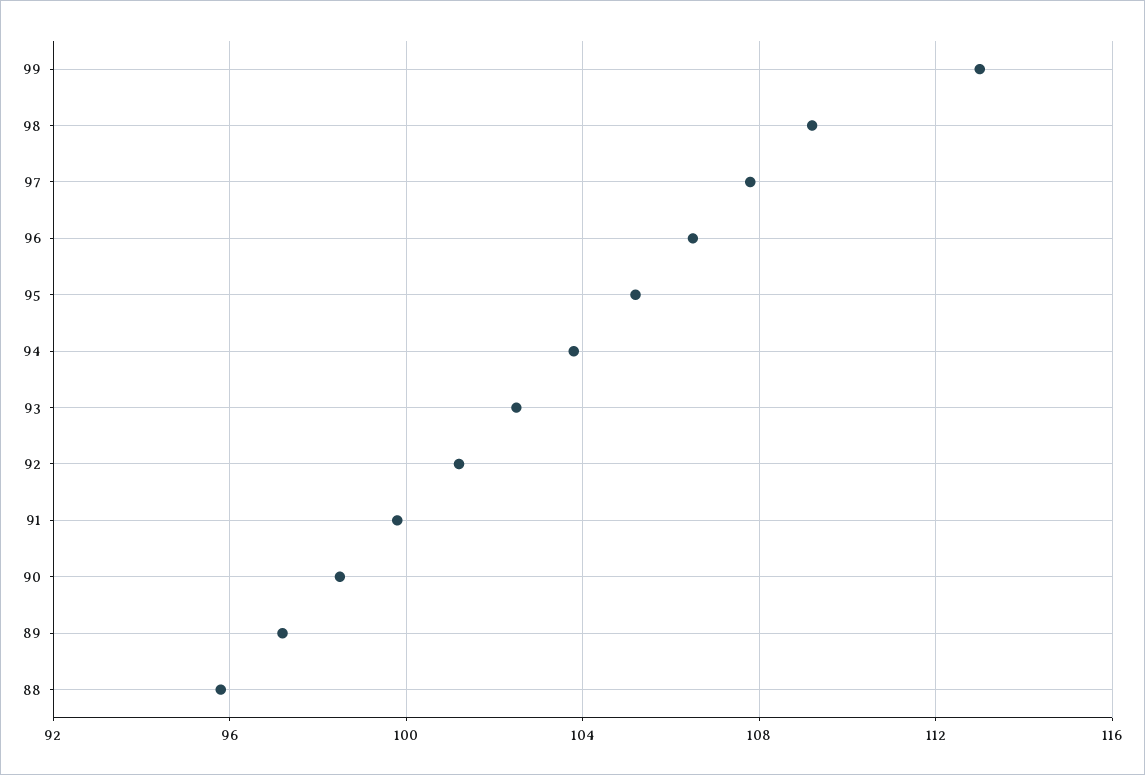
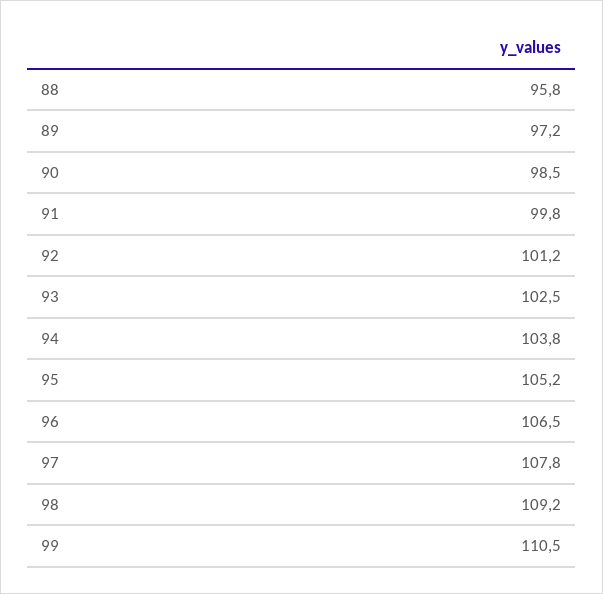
  {
-   "99": 113,
+   "99": 110.5,
    "98": 109.2,
    "97": 107.8,
    "96": 106.5,
    "95": 105.2,
    "94": 103.8,
    "93": 102.5,
    "92": 101.2,
    "91": 99.8,
    "90": 98.5,
    "89": 97.2,
    "88": 95.8
  }

